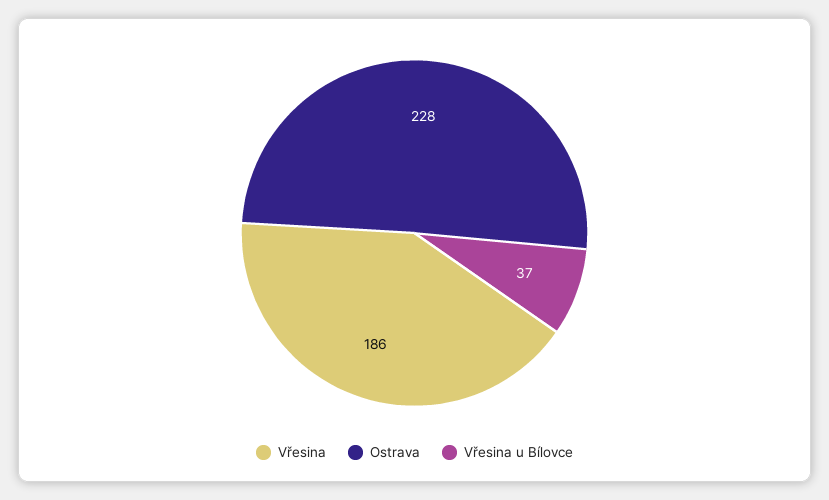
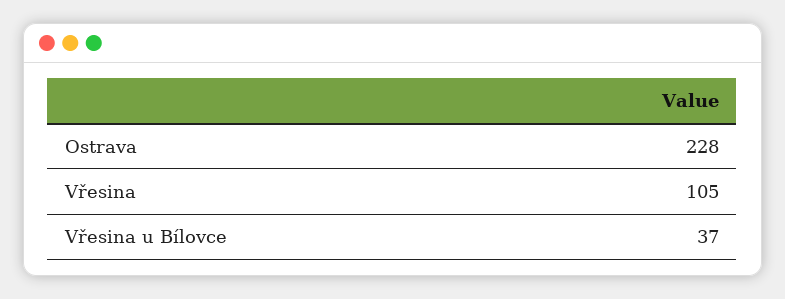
  {
-   "Vřesina": 186,
+   "Vřesina": 105,
    "Ostrava": 228,
    "Vřesina u Bílovce": 37
  }

